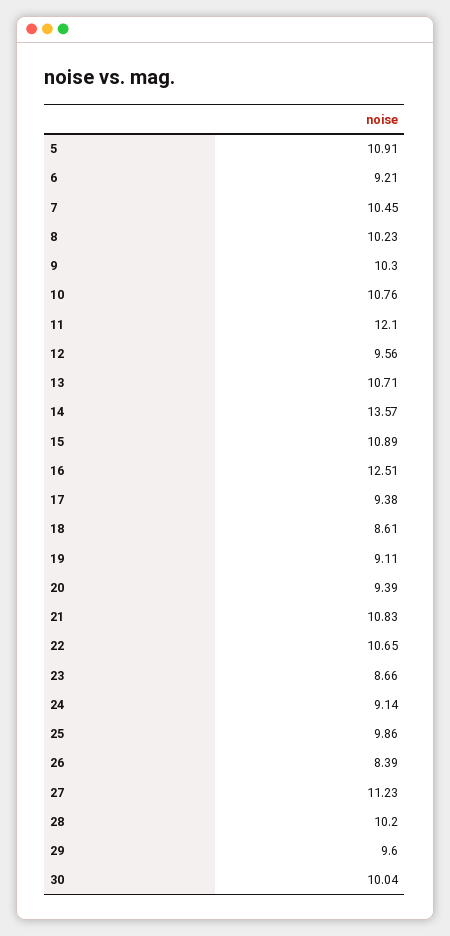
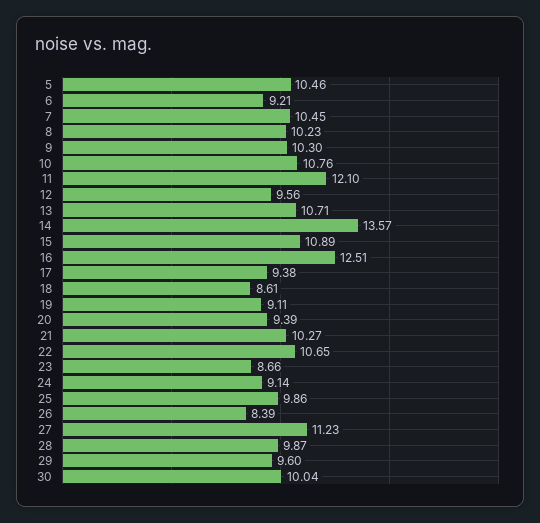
  {
-   "5": 10.91,
+   "5": 10.46,
    "6": 9.21,
    "7": 10.45,
    "8": 10.23,
    "9": 10.3,
    "10": 10.76,
    "11": 12.1,
    "12": 9.56,
    "13": 10.71,
    "14": 13.57,
    "15": 10.89,
    "16": 12.51,
    "17": 9.38,
    "18": 8.61,
    "19": 9.11,
    "20": 9.39,
-   "21": 10.83,
+   "21": 10.27,
    "22": 10.65,
    "23": 8.66,
    "24": 9.14,
    "25": 9.86,
    "26": 8.39,
    "27": 11.23,
-   "28": 10.2,
+   "28": 9.87,
    "29": 9.6,
    "30": 10.04
  }

